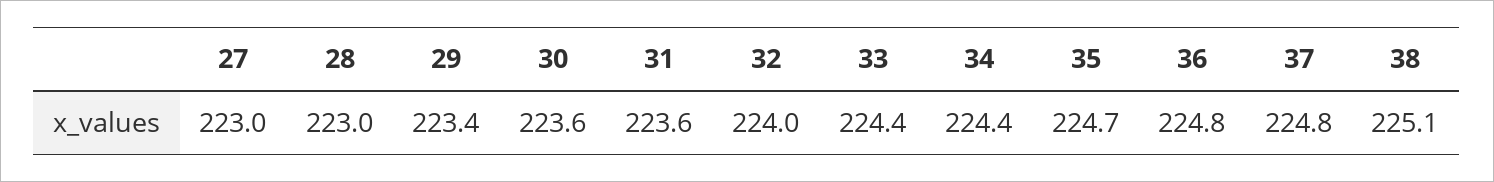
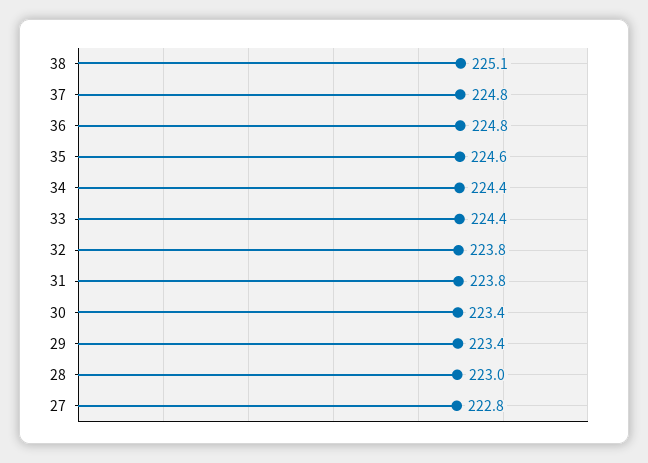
  {
-   "27": 223,
+   "27": 222.8,
    "28": 223,
    "29": 223.4,
-   "30": 223.6,
+   "30": 223.4,
-   "31": 223.6,
+   "31": 223.8,
-   "32": 224,
+   "32": 223.8,
    "33": 224.4,
    "34": 224.4,
-   "35": 224.7,
+   "35": 224.6,
    "36": 224.8,
    "37": 224.8,
    "38": 225.1
  }

